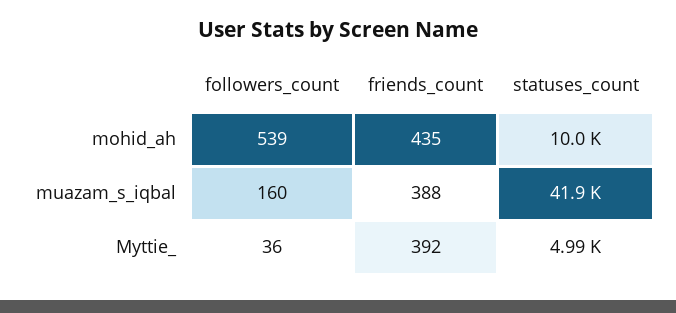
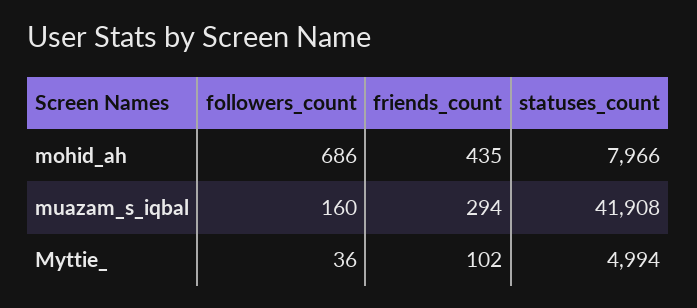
  {
    "followers_count": {
-     "mohid_ah": 539,
+     "mohid_ah": 686,
      "muazam_s_iqbal": 160,
      "Myttie_": 36
    },
    "friends_count": {
      "mohid_ah": 435,
-     "muazam_s_iqbal": 388,
+     "muazam_s_iqbal": 294,
-     "Myttie_": 392
+     "Myttie_": 102
    },
    "statuses_count": {
-     "mohid_ah": 10000,
+     "mohid_ah": 7966,
      "muazam_s_iqbal": 41908,
      "Myttie_": 4994
    }
  }

